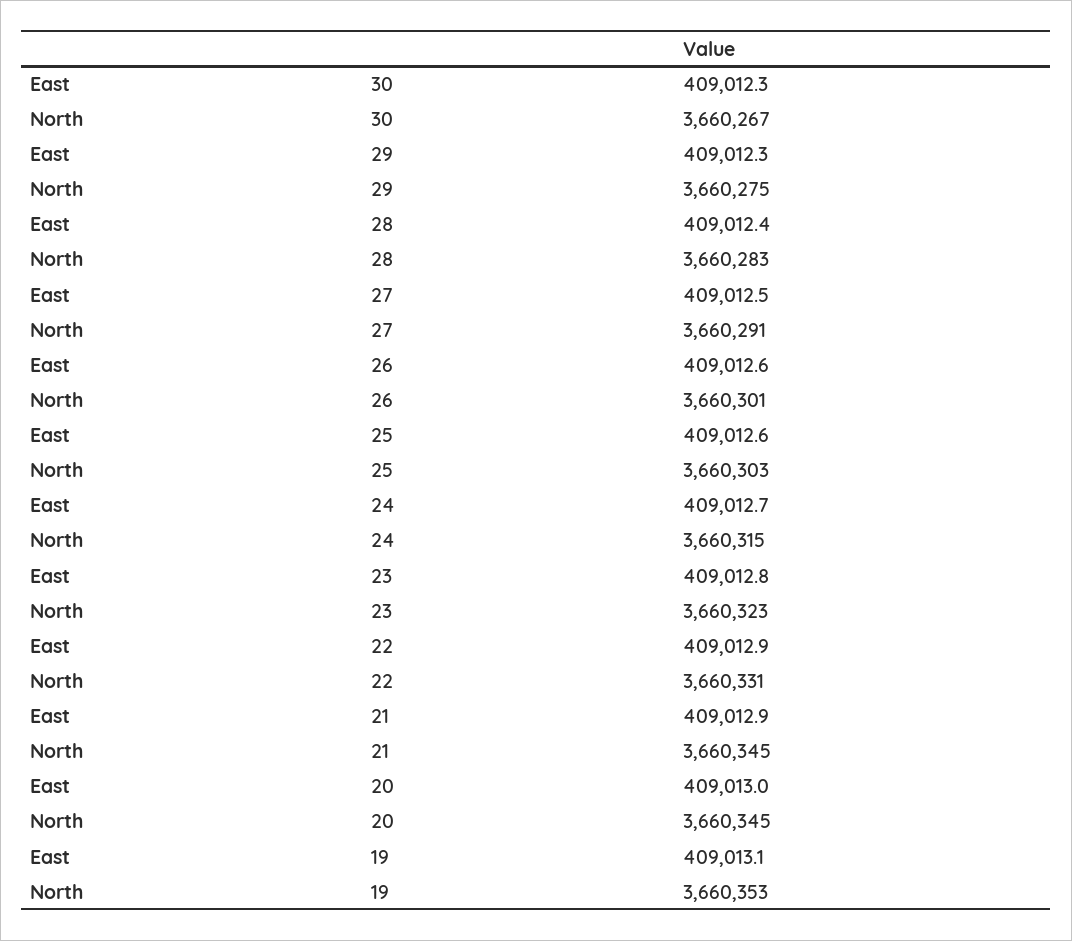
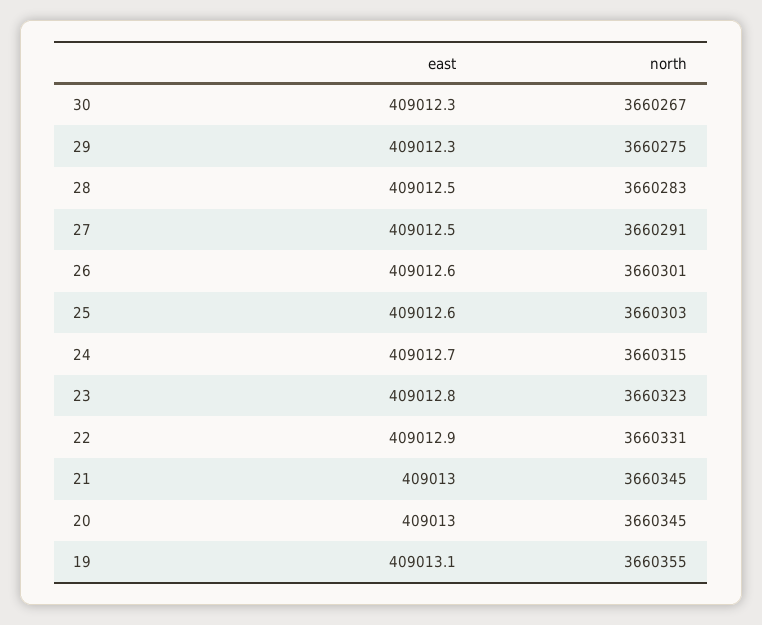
  {
    "East": {
      "30": 409012.3,
      "29": 409012.3,
-     "28": 409012.4,
+     "28": 409012.5,
      "27": 409012.5,
      "26": 409012.6,
      "25": 409012.6,
      "24": 409012.7,
      "23": 409012.8,
      "22": 409012.9,
-     "21": 409012.9,
+     "21": 409013,
      "20": 409013,
      "19": 409013.1
    },
    "North": {
      "30": 3660267,
      "29": 3660275,
      "28": 3660283,
      "27": 3660291,
      "26": 3660301,
      "25": 3660303,
      "24": 3660315,
      "23": 3660323,
      "22": 3660331,
      "21": 3660345,
      "20": 3660345,
-     "19": 3660353
+     "19": 3660355
    }
  }

